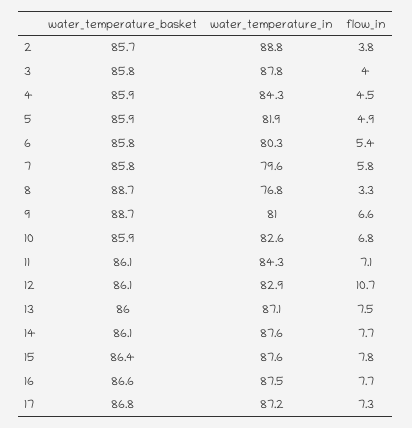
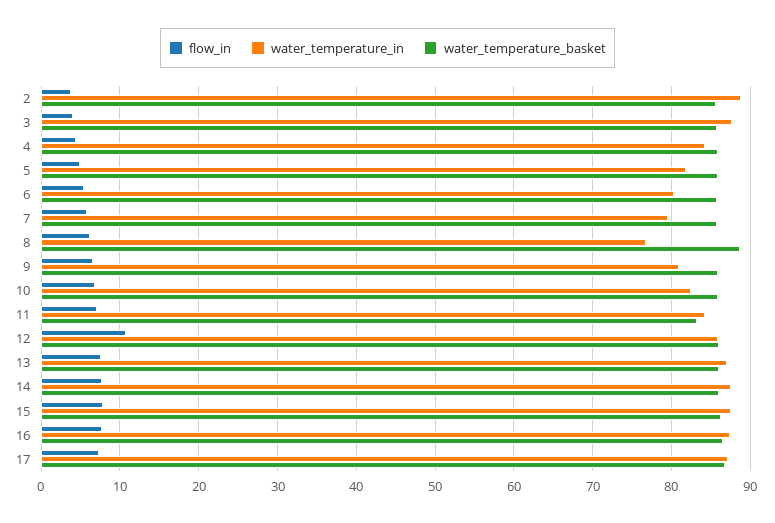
  {
    "water_temperature_basket": {
      "2": 85.7,
      "3": 85.8,
      "4": 85.9,
      "5": 85.9,
      "6": 85.8,
      "7": 85.8,
      "8": 88.7,
-     "9": 88.7,
+     "9": 86,
      "10": 85.9,
-     "11": 86.1,
+     "11": 83,
      "12": 86.1,
      "13": 86,
      "14": 86.1,
      "15": 86.4,
      "16": 86.6,
      "17": 86.8
    },
    "water_temperature_in": {
      "2": 88.8,
      "3": 87.8,
      "4": 84.3,
      "5": 81.9,
      "6": 80.3,
      "7": 79.6,
      "8": 76.8,
      "9": 81,
      "10": 82.6,
      "11": 84.3,
-     "12": 82.9,
+     "12": 86,
      "13": 87.1,
      "14": 87.6,
      "15": 87.6,
      "16": 87.5,
      "17": 87.2
    },
    "flow_in": {
      "2": 3.8,
      "3": 4,
      "4": 4.5,
      "5": 4.9,
      "6": 5.4,
      "7": 5.8,
-     "8": 3.3,
+     "8": 6,
      "9": 6.6,
      "10": 6.8,
      "11": 7.1,
      "12": 10.7,
      "13": 7.5,
      "14": 7.7,
      "15": 7.8,
      "16": 7.7,
      "17": 7.3
    }
  }

